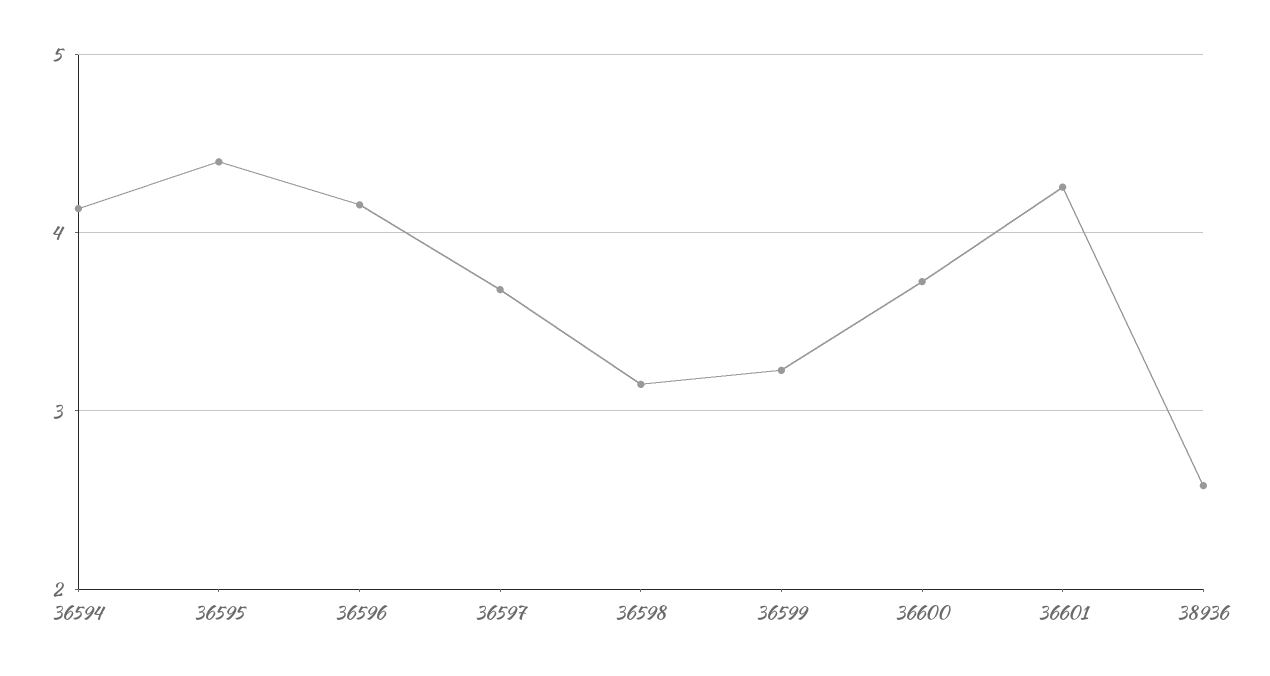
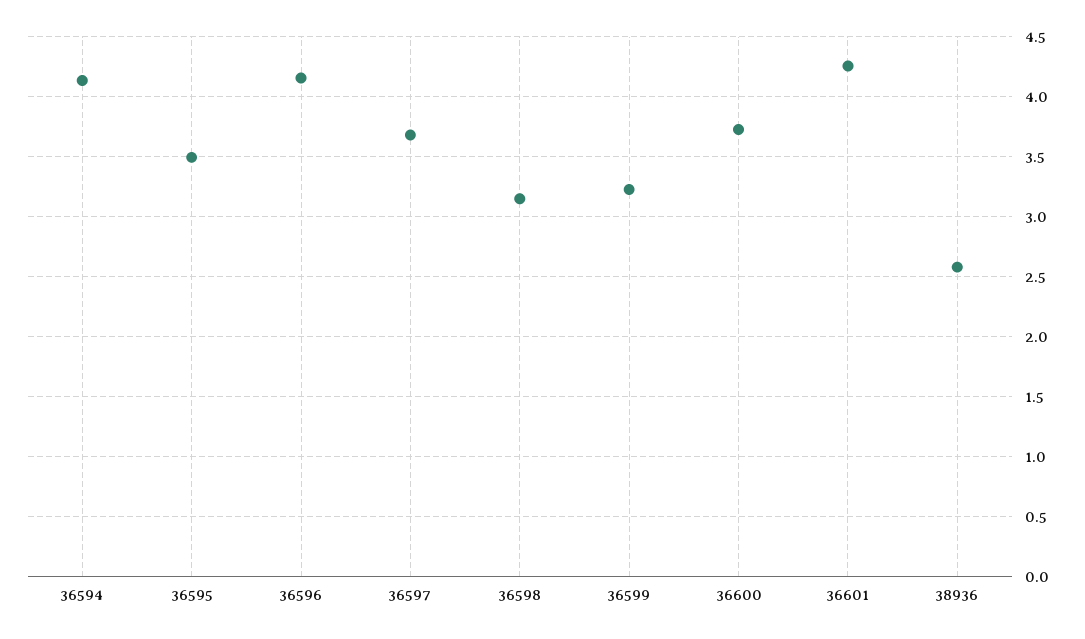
  {
    "36594": 4.15,
-   "36595": 4.4,
+   "36595": 3.5,
    "36596": 4.15,
    "36597": 3.7,
    "36598": 3.15,
    "36599": 3.25,
    "36600": 3.75,
    "36601": 4.25,
    "38936": 2.6
  }

